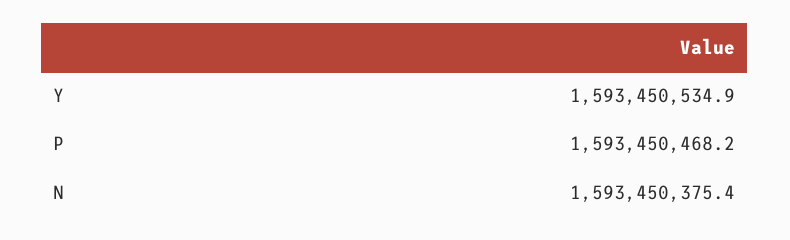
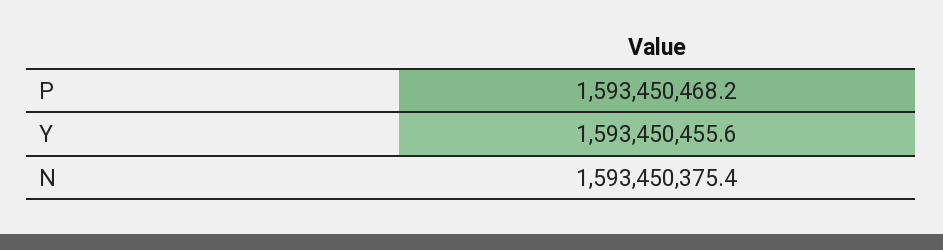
  {
-   "Y": 1593450534.9,
+   "Y": 1593450455.6,
    "P": 1593450468.2,
    "N": 1593450375.4
  }

